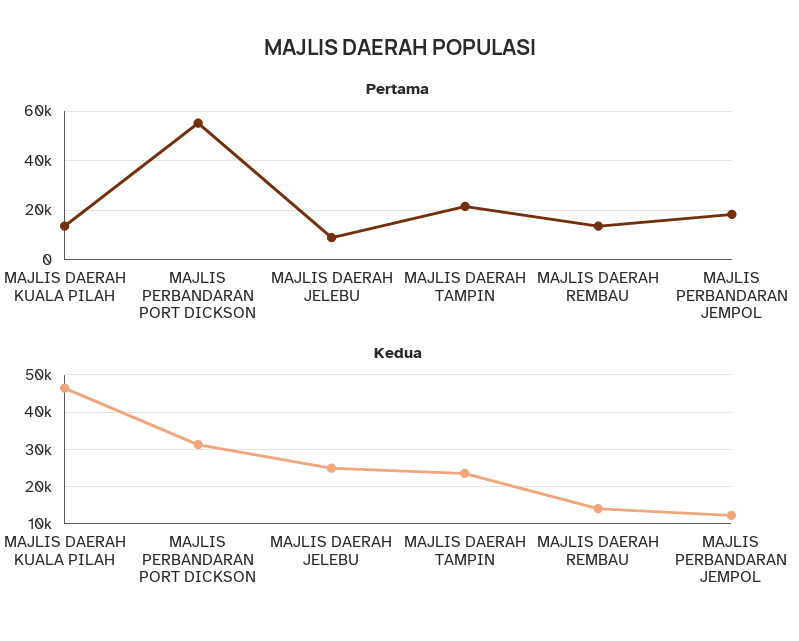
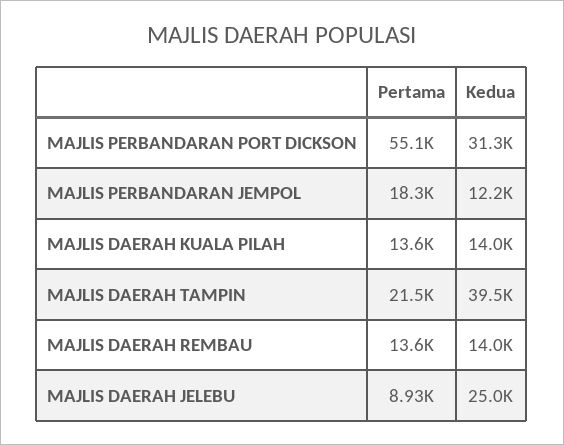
  {
    "Pertama": {
      "MAJLIS DAERAH KUALA PILAH": 13600,
      "MAJLIS PERBANDARAN PORT DICKSON": 55100,
      "MAJLIS DAERAH JELEBU": 8930,
      "MAJLIS DAERAH TAMPIN": 21500,
      "MAJLIS DAERAH REMBAU": 13600,
      "MAJLIS PERBANDARAN JEMPOL": 18300
    },
    "Kedua": {
-     "MAJLIS DAERAH KUALA PILAH": 46000,
+     "MAJLIS DAERAH KUALA PILAH": 14000,
      "MAJLIS PERBANDARAN PORT DICKSON": 31300,
      "MAJLIS DAERAH JELEBU": 25000,
-     "MAJLIS DAERAH TAMPIN": 24000,
+     "MAJLIS DAERAH TAMPIN": 39500,
      "MAJLIS DAERAH REMBAU": 14000,
      "MAJLIS PERBANDARAN JEMPOL": 12200
    }
  }

